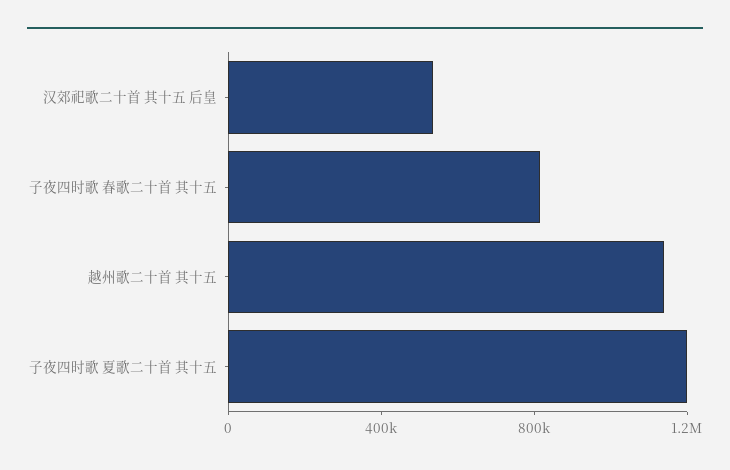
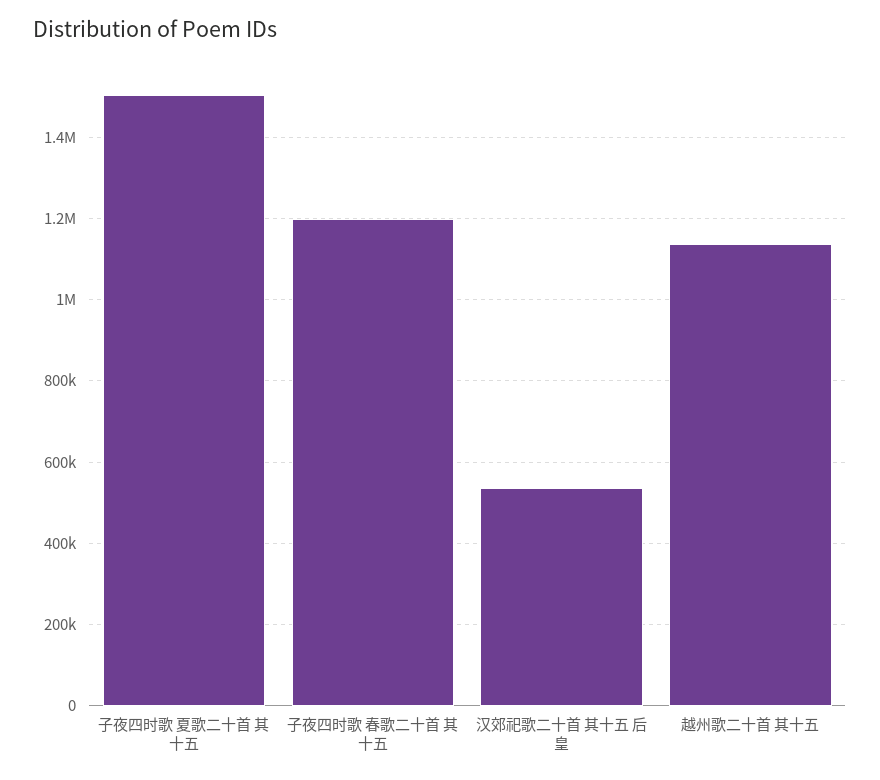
  {
    "汉郊祀歌二十首 其十五 后皇": 540000,
-   "子夜四时歌 春歌二十首 其十五": 800000,
+   "子夜四时歌 春歌二十首 其十五": 1200000,
    "越州歌二十首 其十五": 1140000,
-   "子夜四时歌 夏歌二十首 其十五": 1200000
+   "子夜四时歌 夏歌二十首 其十五": 1500000
  }

